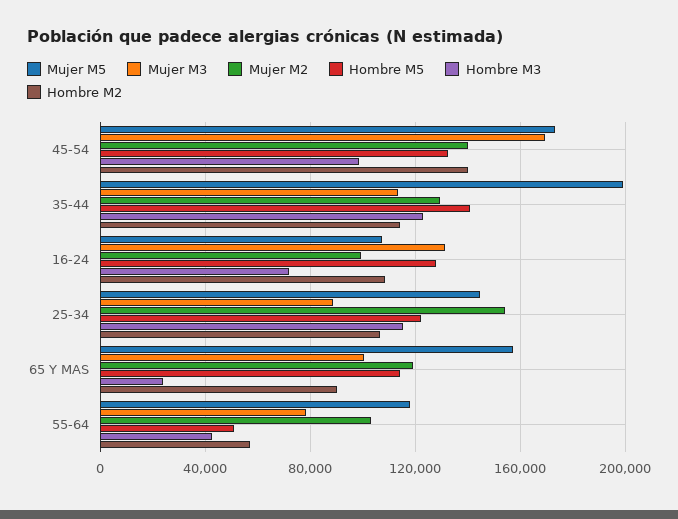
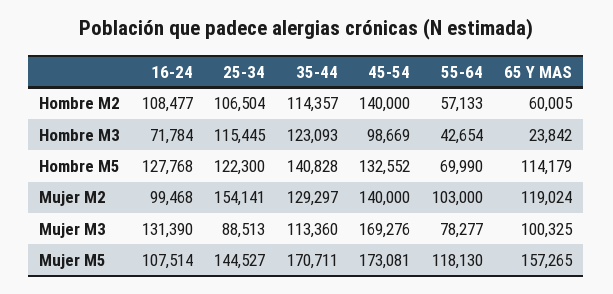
  {
    "Mujer M5": {
      "45-54": 173081,
-     "35-44": 200000,
+     "35-44": 170711,
      "16-24": 107514,
      "25-34": 144527,
      "65 Y MAS": 157265,
      "55-64": 118130
    },
    "Mujer M3": {
      "45-54": 169276,
      "35-44": 113360,
      "16-24": 131390,
      "25-34": 88513,
      "65 Y MAS": 100325,
      "55-64": 78277
    },
    "Mujer M2": {
      "45-54": 140000,
      "35-44": 129297,
      "16-24": 99468,
      "25-34": 154141,
      "65 Y MAS": 119024,
      "55-64": 103000
    },
    "Hombre M5": {
      "45-54": 132552,
      "35-44": 140828,
      "16-24": 127768,
      "25-34": 122300,
      "65 Y MAS": 114179,
-     "55-64": 50000
+     "55-64": 69990
    },
    "Hombre M3": {
      "45-54": 98669,
      "35-44": 123093,
      "16-24": 71784,
      "25-34": 115445,
      "65 Y MAS": 23842,
      "55-64": 42654
    },
    "Hombre M2": {
      "45-54": 140000,
      "35-44": 114357,
      "16-24": 108477,
      "25-34": 106504,
-     "65 Y MAS": 90000,
+     "65 Y MAS": 60005,
      "55-64": 57133
    }
  }

